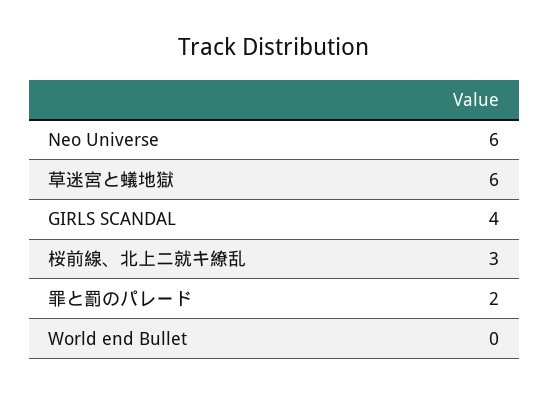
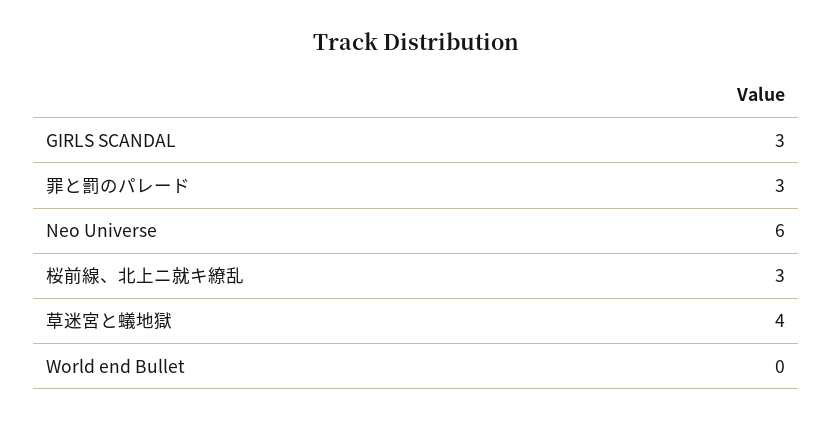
  {
    "Neo Universe": 6,
-   "草迷宮と蟻地獄": 6,
+   "草迷宮と蟻地獄": 4,
-   "GIRLS SCANDAL": 4,
+   "GIRLS SCANDAL": 3,
    "桜前線、北上ニ就キ繚乱": 3,
-   "罪と罰のパレード": 2,
+   "罪と罰のパレード": 3,
    "World end Bullet": 0
  }

